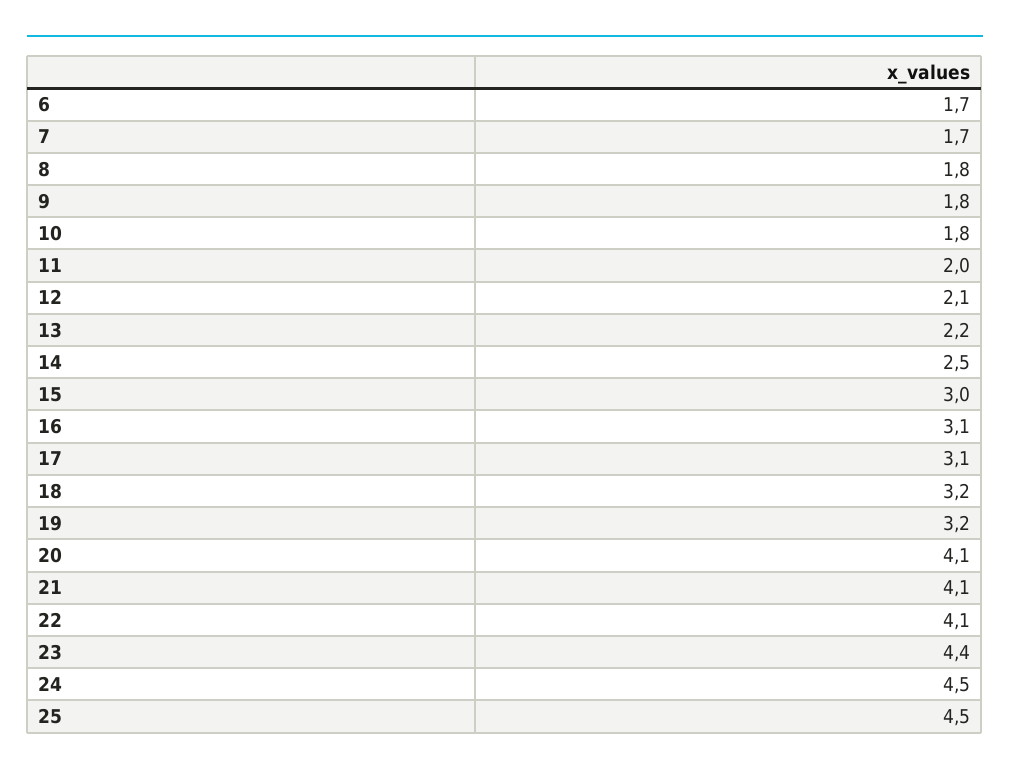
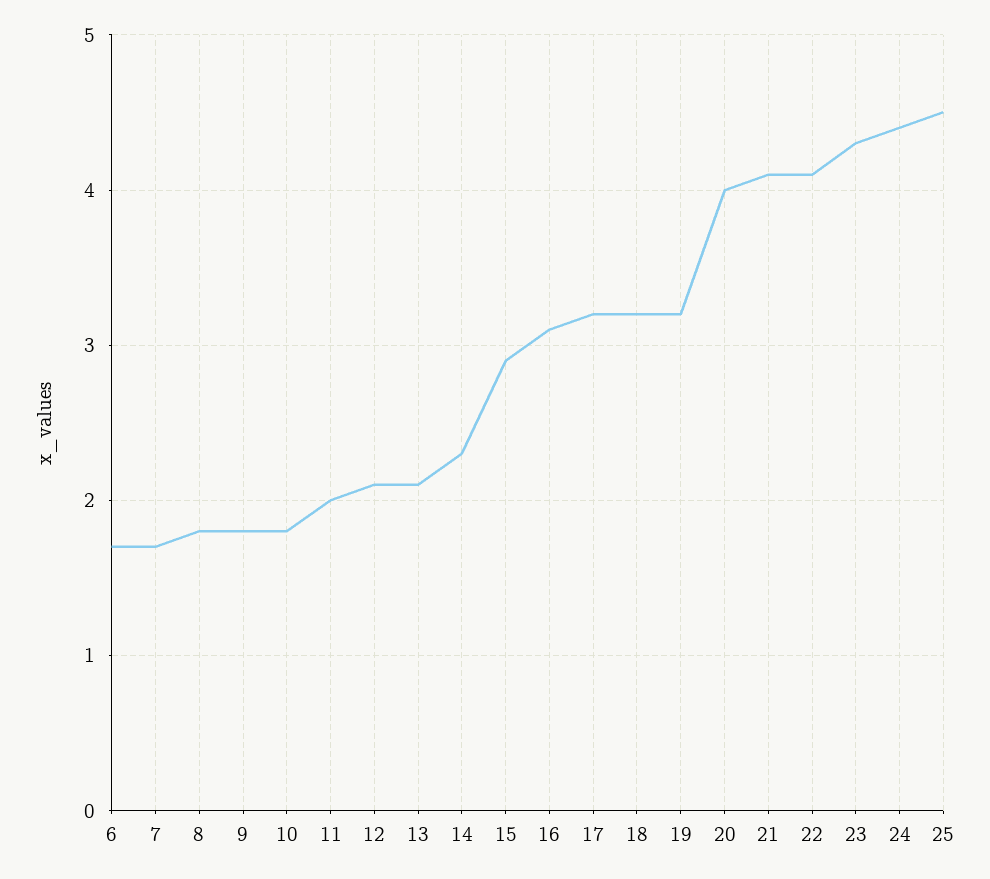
  {
    "6": 1.7,
    "7": 1.7,
    "8": 1.8,
    "9": 1.8,
    "10": 1.8,
    "11": 2,
    "12": 2.1,
-   "13": 2.2,
+   "13": 2.1,
-   "14": 2.5,
+   "14": 2.3,
-   "15": 3,
+   "15": 2.9,
    "16": 3.1,
-   "17": 3.1,
+   "17": 3.2,
    "18": 3.2,
    "19": 3.2,
-   "20": 4.1,
+   "20": 4,
    "21": 4.1,
    "22": 4.1,
-   "23": 4.4,
+   "23": 4.3,
-   "24": 4.5,
+   "24": 4.4,
    "25": 4.5
  }

